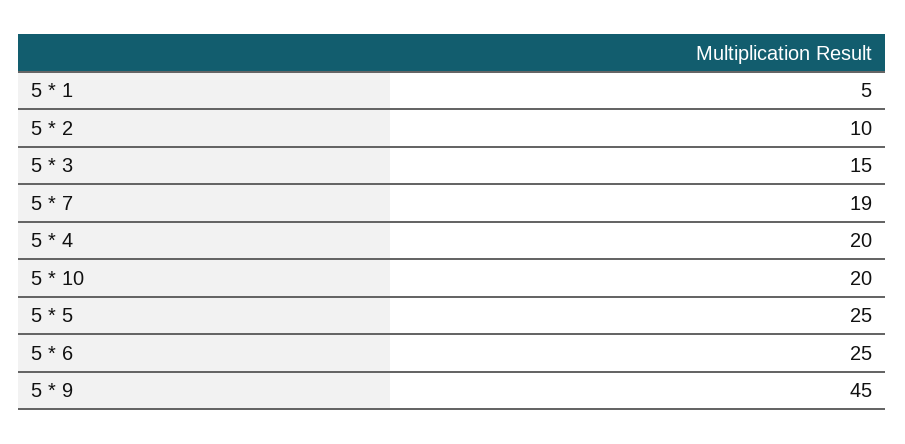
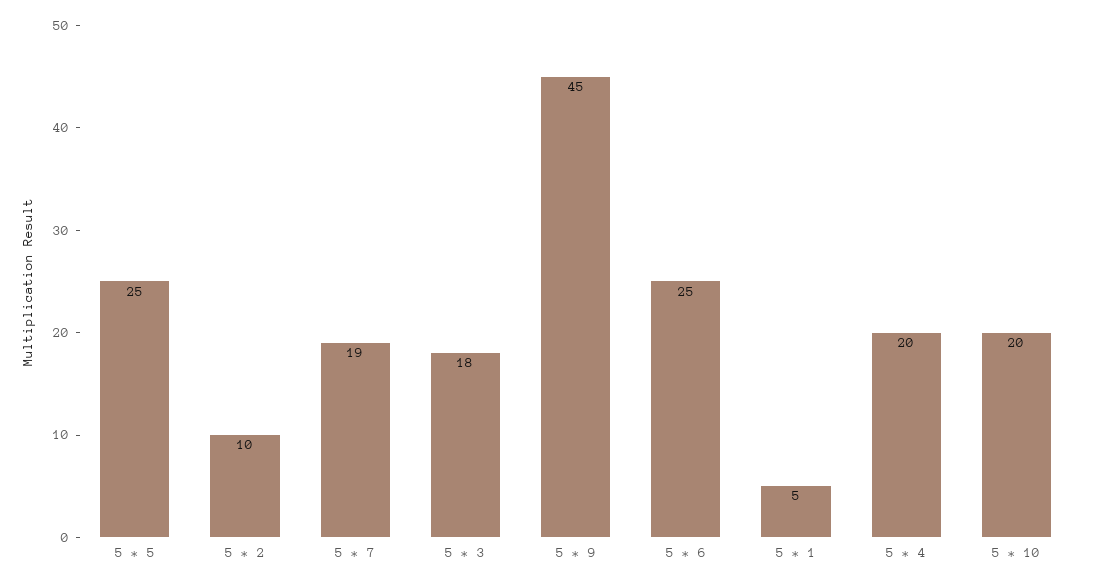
  {
    "5 * 1": 5,
    "5 * 2": 10,
-   "5 * 3": 15,
+   "5 * 3": 18,
    "5 * 7": 19,
    "5 * 4": 20,
    "5 * 10": 20,
    "5 * 5": 25,
    "5 * 6": 25,
    "5 * 9": 45
  }

